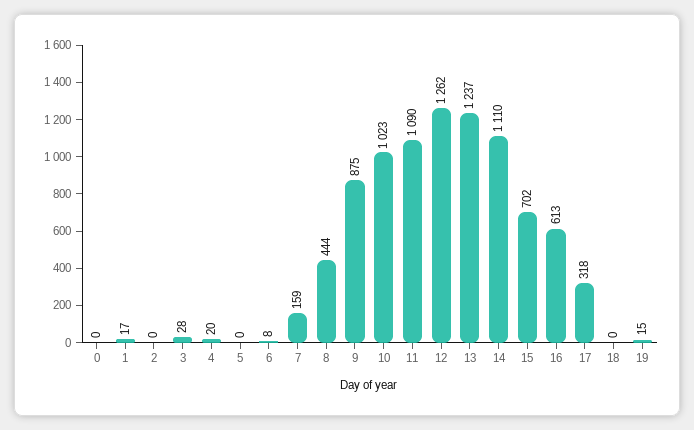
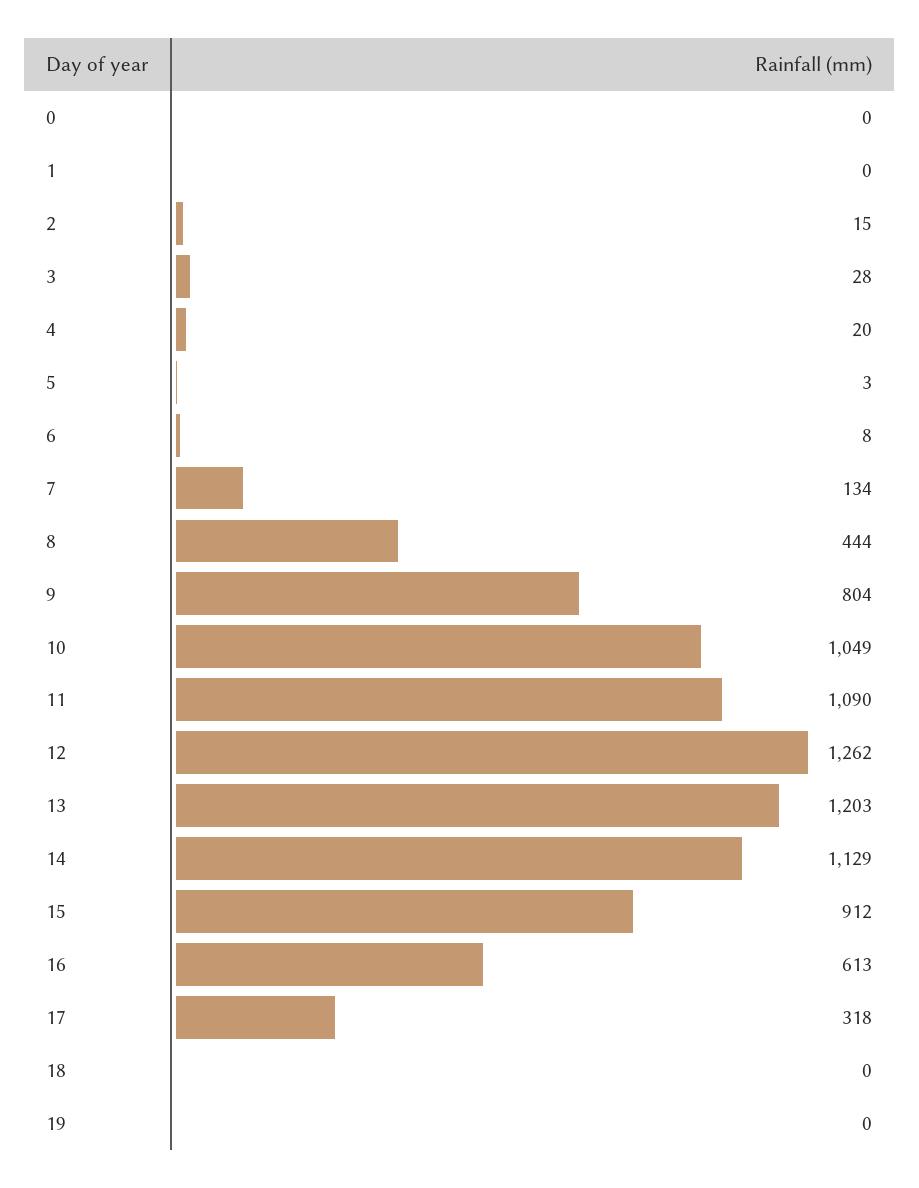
  {
    "0": 0,
-   "1": 17,
+   "1": 0,
-   "2": 0,
+   "2": 15,
    "3": 28,
    "4": 20,
-   "5": 0,
+   "5": 3,
    "6": 8,
-   "7": 159,
+   "7": 134,
    "8": 444,
-   "9": 875,
+   "9": 804,
-   "10": 1023,
+   "10": 1049,
    "11": 1090,
    "12": 1262,
-   "13": 1237,
+   "13": 1203,
-   "14": 1110,
+   "14": 1129,
-   "15": 702,
+   "15": 912,
    "16": 613,
    "17": 318,
    "18": 0,
-   "19": 15
+   "19": 0
  }

